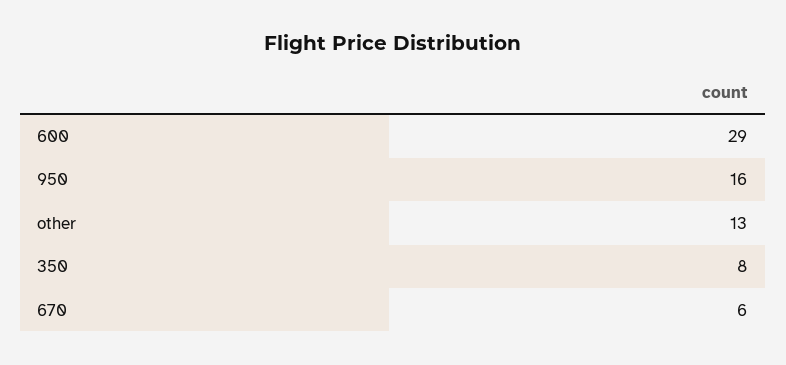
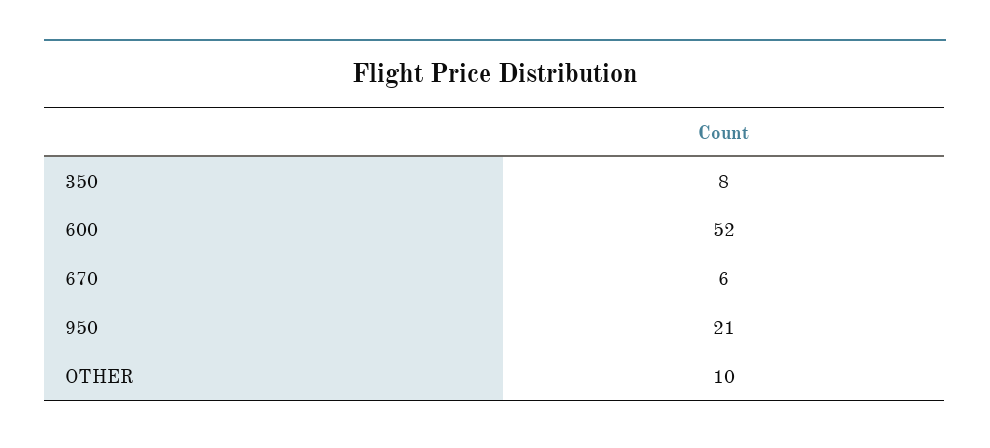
  {
-   "600": 29,
+   "600": 52,
-   "950": 16,
+   "950": 21,
-   "other": 13,
+   "other": 10,
    "350": 8,
    "670": 6
  }

